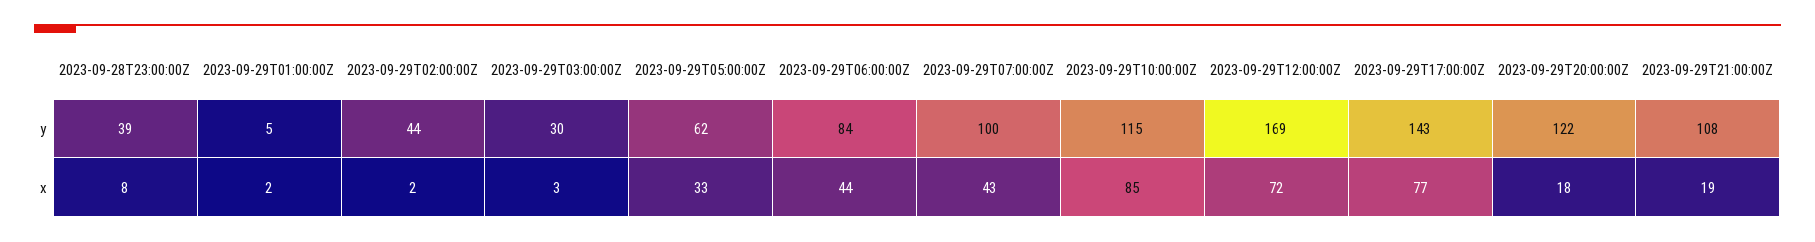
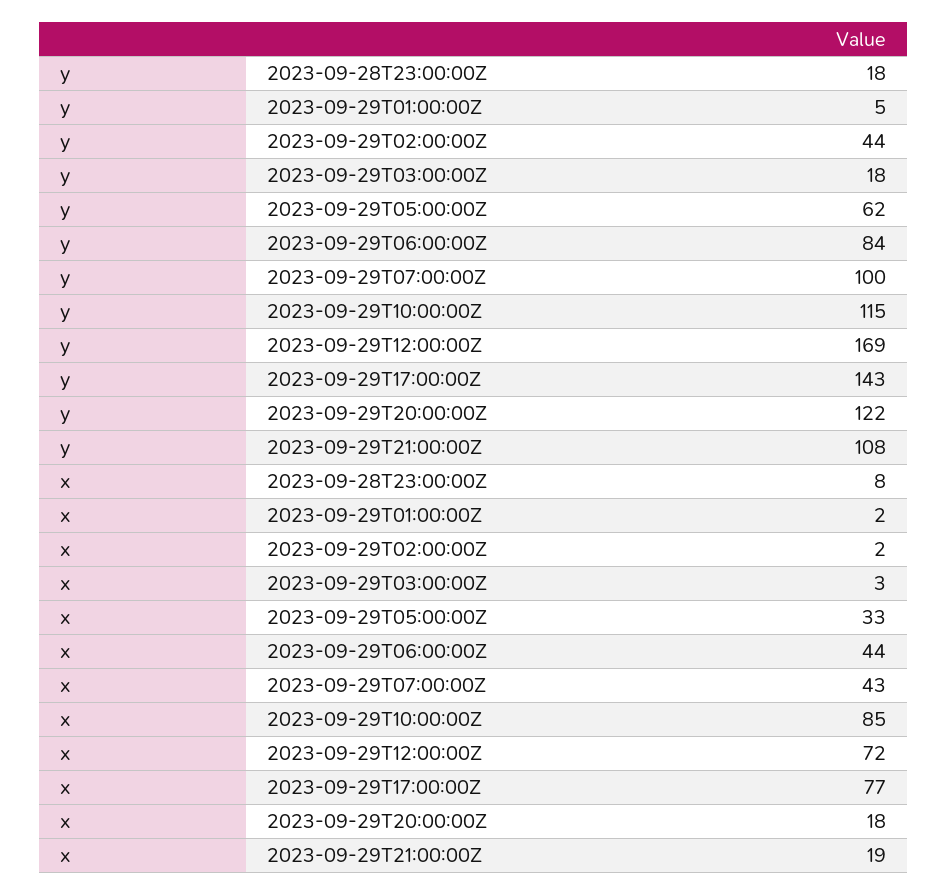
  {
    "2023-09-28T23:00:00Z": {
-     "y": 39,
+     "y": 18,
      "x": 8
    },
    "2023-09-29T01:00:00Z": {
      "y": 5,
      "x": 2
    },
    "2023-09-29T02:00:00Z": {
      "y": 44,
      "x": 2
    },
    "2023-09-29T03:00:00Z": {
-     "y": 30,
+     "y": 18,
      "x": 3
    },
    "2023-09-29T05:00:00Z": {
      "y": 62,
      "x": 33
    },
    "2023-09-29T06:00:00Z": {
      "y": 84,
      "x": 44
    },
    "2023-09-29T07:00:00Z": {
      "y": 100,
      "x": 43
    },
    "2023-09-29T10:00:00Z": {
      "y": 115,
      "x": 85
    },
    "2023-09-29T12:00:00Z": {
      "y": 169,
      "x": 72
    },
    "2023-09-29T17:00:00Z": {
      "y": 143,
      "x": 77
    },
    "2023-09-29T20:00:00Z": {
      "y": 122,
      "x": 18
    },
    "2023-09-29T21:00:00Z": {
      "y": 108,
      "x": 19
    }
  }

